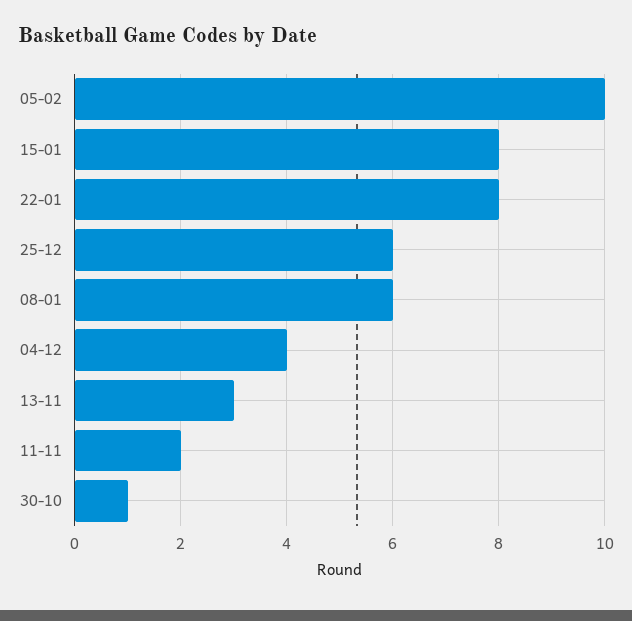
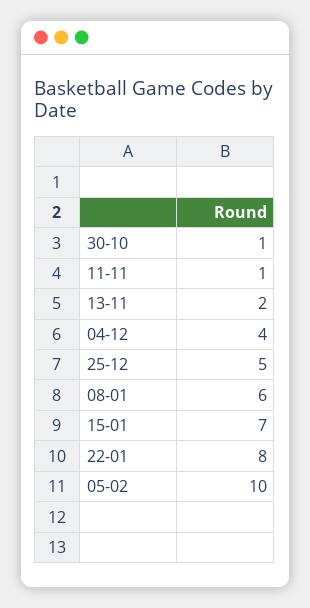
  {
    "05-02": 10,
-   "15-01": 8,
+   "15-01": 7,
    "22-01": 8,
-   "25-12": 6,
+   "25-12": 5,
    "08-01": 6,
    "04-12": 4,
-   "13-11": 3,
+   "13-11": 2,
-   "11-11": 2,
+   "11-11": 1,
    "30-10": 1
  }

